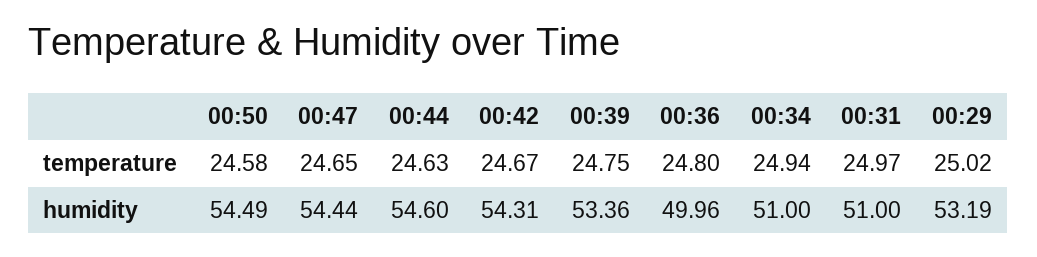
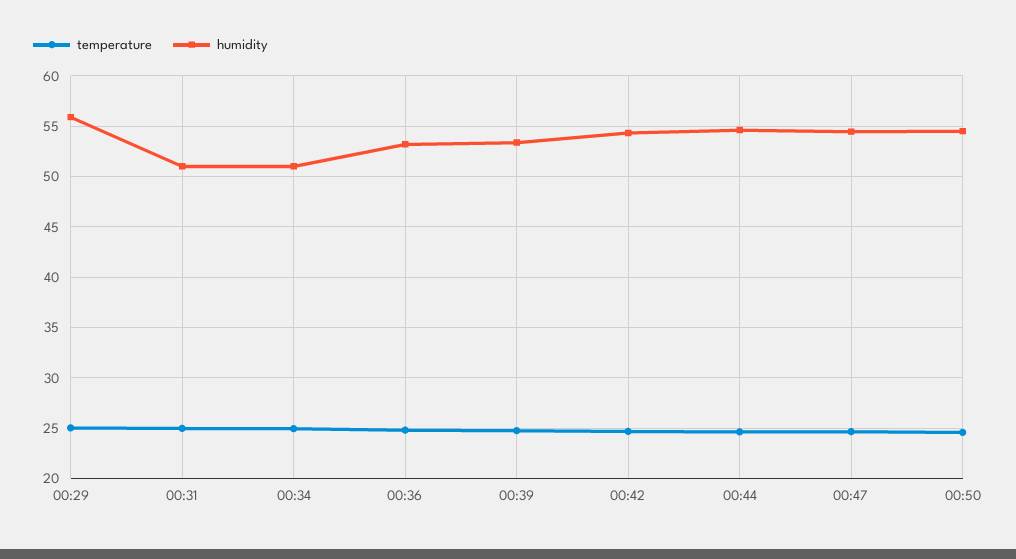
  {
    "temperature": {
      "00:50": 24.58,
      "00:47": 24.65,
      "00:44": 24.63,
      "00:42": 24.67,
      "00:39": 24.75,
      "00:36": 24.8,
      "00:34": 24.94,
      "00:31": 24.97,
      "00:29": 25.02
    },
    "humidity": {
      "00:50": 54.49,
      "00:47": 54.44,
      "00:44": 54.6,
      "00:42": 54.31,
      "00:39": 53.36,
-     "00:36": 49.96,
+     "00:36": 53,
      "00:34": 51,
      "00:31": 51,
-     "00:29": 53.19
+     "00:29": 56
    }
  }

